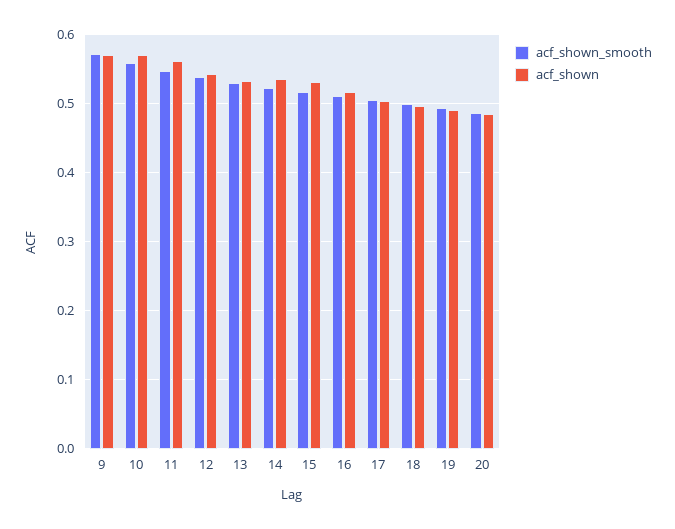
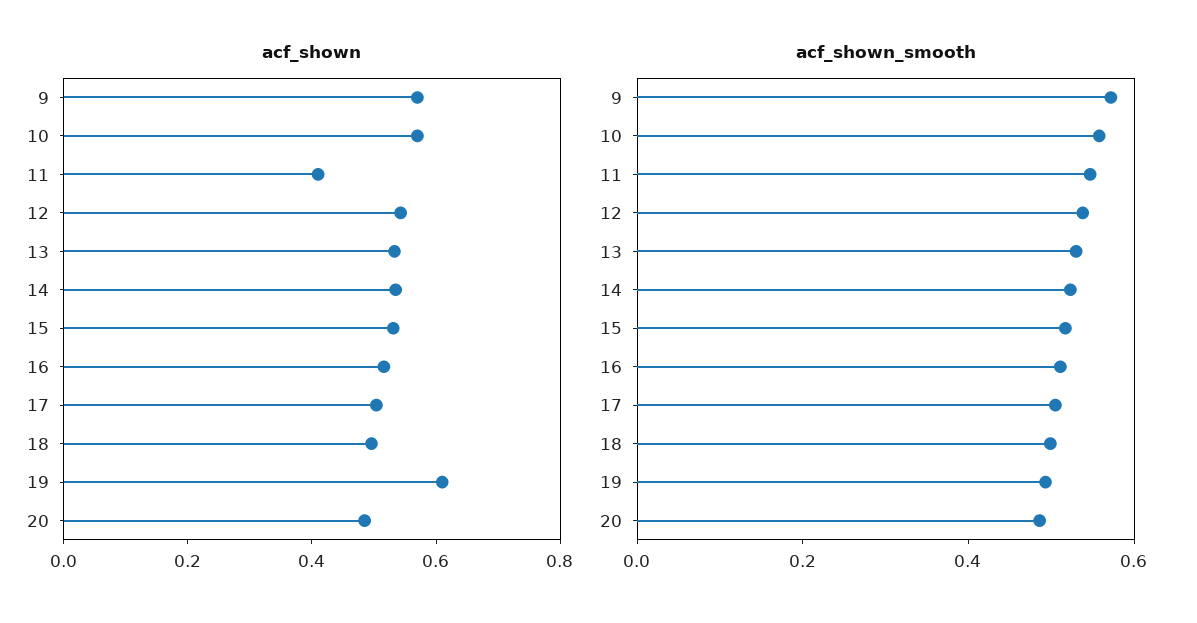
  {
    "acf_shown_smooth": {
      "9": 0.57,
      "10": 0.56,
      "11": 0.55,
      "12": 0.54,
      "13": 0.53,
      "14": 0.52,
      "15": 0.52,
      "16": 0.51,
      "17": 0.51,
      "18": 0.5,
      "19": 0.49,
      "20": 0.49
    },
    "acf_shown": {
      "9": 0.57,
      "10": 0.57,
-     "11": 0.56,
+     "11": 0.4,
      "12": 0.54,
      "13": 0.53,
      "14": 0.54,
      "15": 0.53,
      "16": 0.52,
      "17": 0.5,
      "18": 0.5,
-     "19": 0.49,
+     "19": 0.6,
      "20": 0.49
    }
  }

